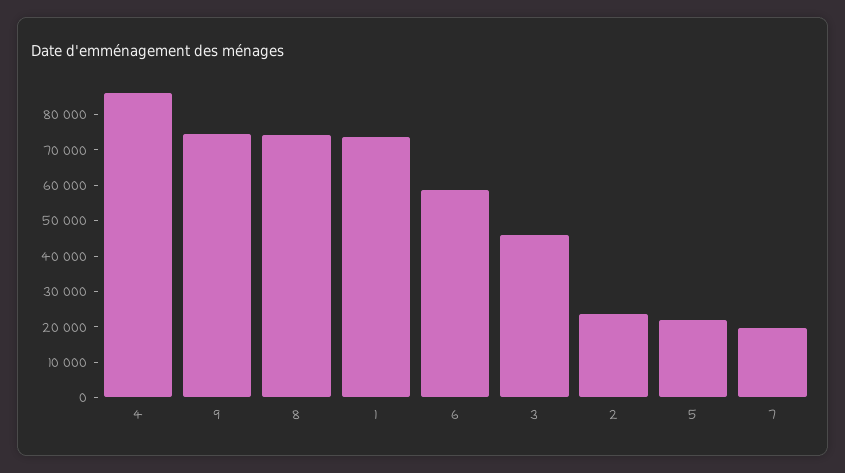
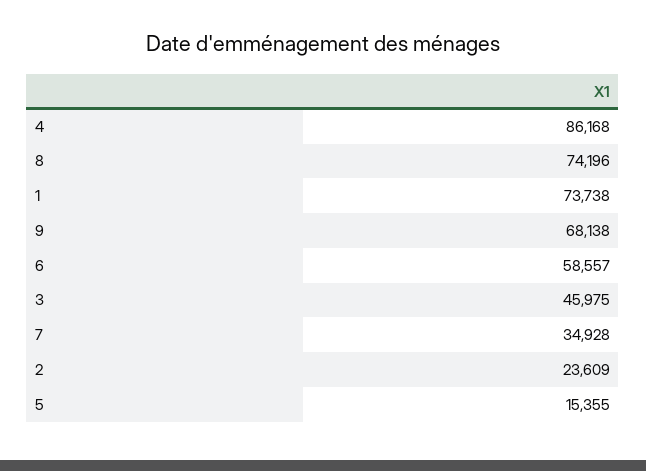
  {
    "4": 86168,
-   "9": 75000,
+   "9": 68138,
    "8": 74196,
    "1": 73738,
    "6": 58557,
    "3": 45975,
    "2": 23609,
-   "5": 22500,
+   "5": 15355,
-   "7": 20000
+   "7": 34928
  }

